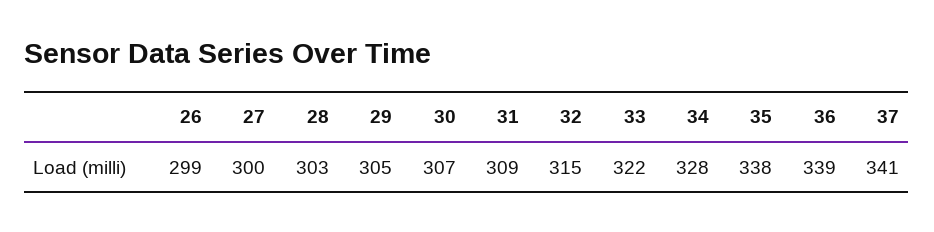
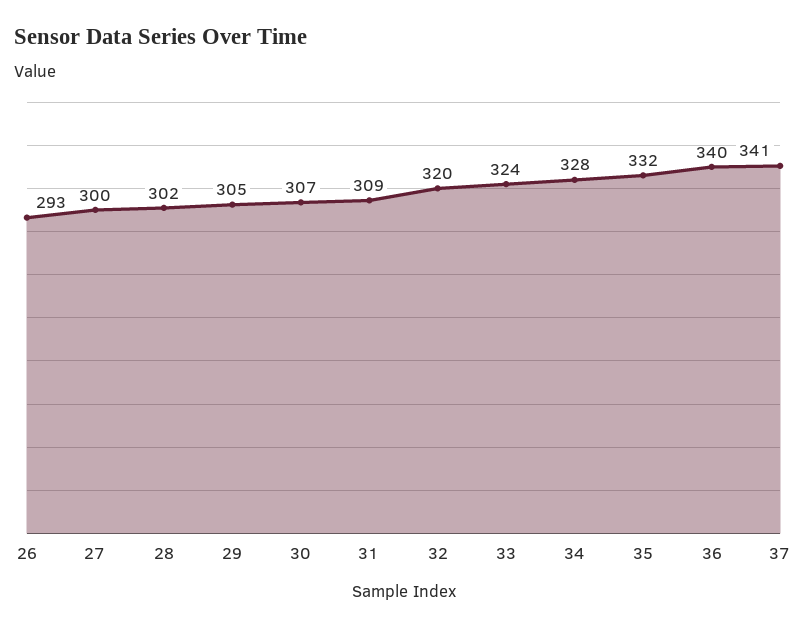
  {
-   "26": 299,
+   "26": 293,
    "27": 300,
-   "28": 303,
+   "28": 302,
    "29": 305,
    "30": 307,
    "31": 309,
-   "32": 315,
+   "32": 320,
-   "33": 322,
+   "33": 324,
    "34": 328,
-   "35": 338,
+   "35": 332,
-   "36": 339,
+   "36": 340,
    "37": 341
  }

